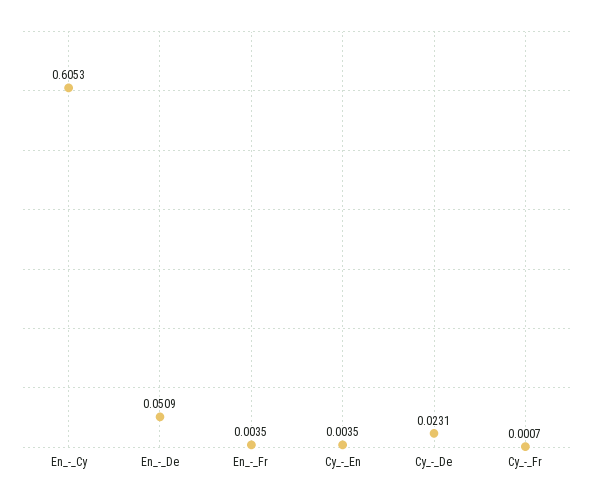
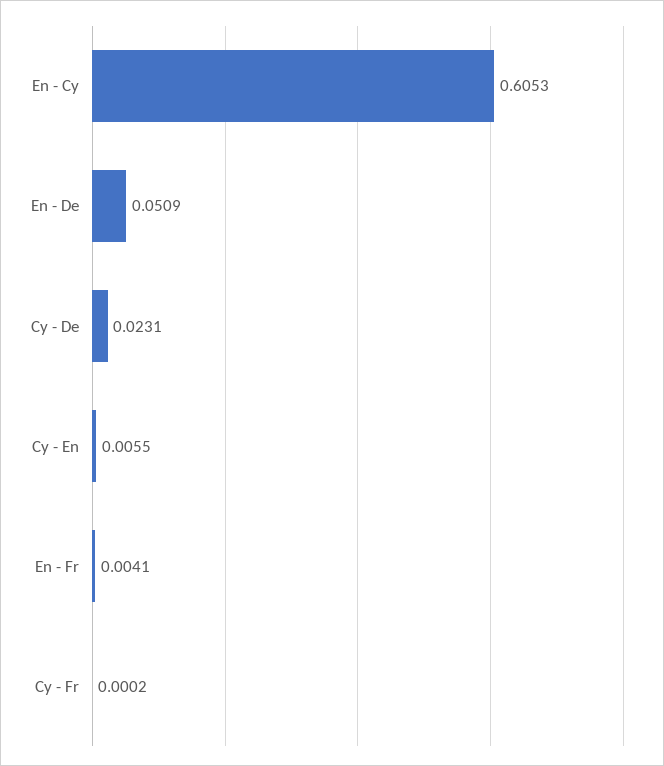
  {
    "En_-_Cy": 0.6053,
    "En_-_De": 0.0509,
-   "En_-_Fr": 0.0035,
+   "En_-_Fr": 0.0041,
-   "Cy_-_En": 0.0035,
+   "Cy_-_En": 0.0055,
    "Cy_-_De": 0.0231,
-   "Cy_-_Fr": 0.0007
+   "Cy_-_Fr": 0.0002
  }

